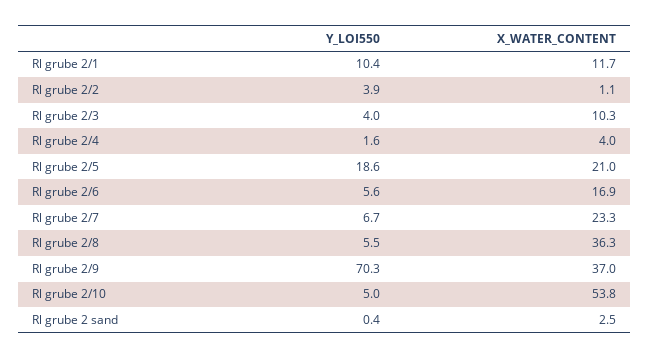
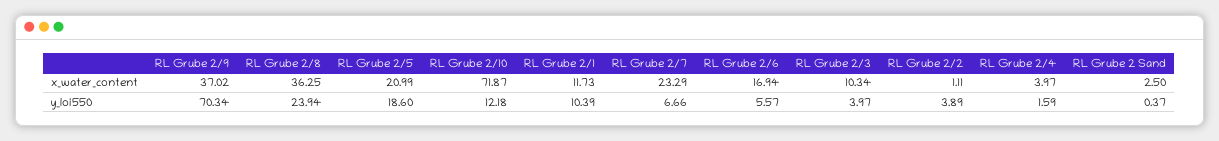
  {
    "Y_LOI550": {
      "Rl grube 2/1": 10.39,
      "Rl grube 2/2": 3.89,
      "Rl grube 2/3": 3.97,
      "Rl grube 2/4": 1.59,
      "Rl grube 2/5": 18.6,
      "Rl grube 2/6": 5.57,
      "Rl grube 2/7": 6.66,
-     "Rl grube 2/8": 5.5,
+     "Rl grube 2/8": 23.94,
      "Rl grube 2/9": 70.34,
-     "Rl grube 2/10": 5,
+     "Rl grube 2/10": 12.18,
      "Rl grube 2 sand": 0.37
    },
    "X_WATER_CONTENT": {
      "Rl grube 2/1": 11.73,
      "Rl grube 2/2": 1.11,
      "Rl grube 2/3": 10.34,
      "Rl grube 2/4": 3.97,
      "Rl grube 2/5": 20.99,
      "Rl grube 2/6": 16.94,
      "Rl grube 2/7": 23.29,
      "Rl grube 2/8": 36.25,
      "Rl grube 2/9": 37.02,
-     "Rl grube 2/10": 53.8,
+     "Rl grube 2/10": 71.87,
      "Rl grube 2 sand": 2.5
    }
  }

